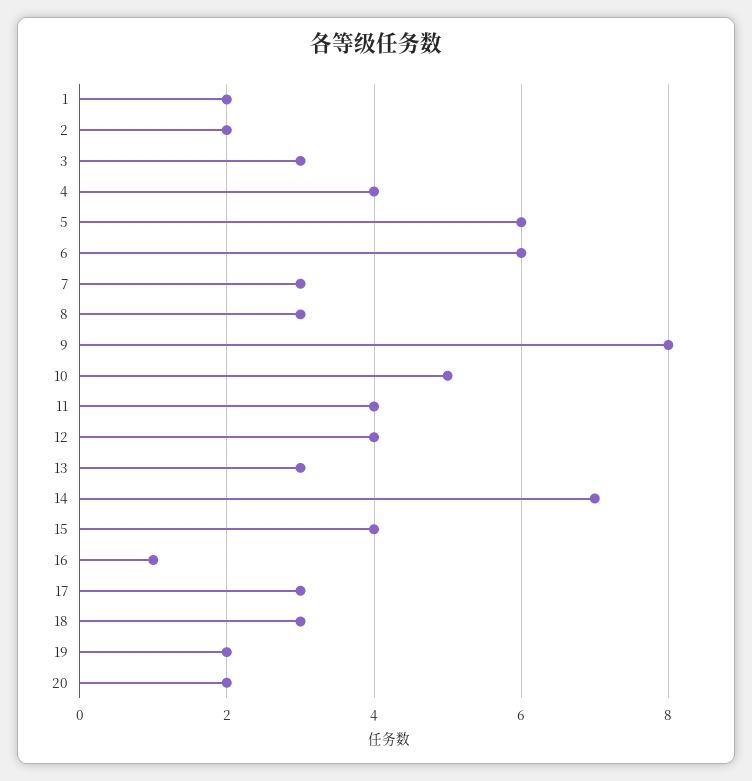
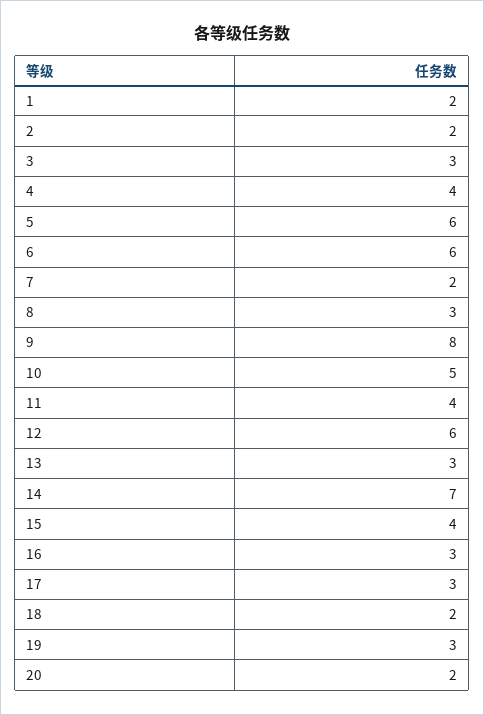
  {
    "1": 2,
    "2": 2,
    "3": 3,
    "4": 4,
    "5": 6,
    "6": 6,
-   "7": 3,
+   "7": 2,
    "8": 3,
    "9": 8,
    "10": 5,
    "11": 4,
-   "12": 4,
+   "12": 6,
    "13": 3,
    "14": 7,
    "15": 4,
-   "16": 1,
+   "16": 3,
    "17": 3,
-   "18": 3,
+   "18": 2,
-   "19": 2,
+   "19": 3,
    "20": 2
  }

